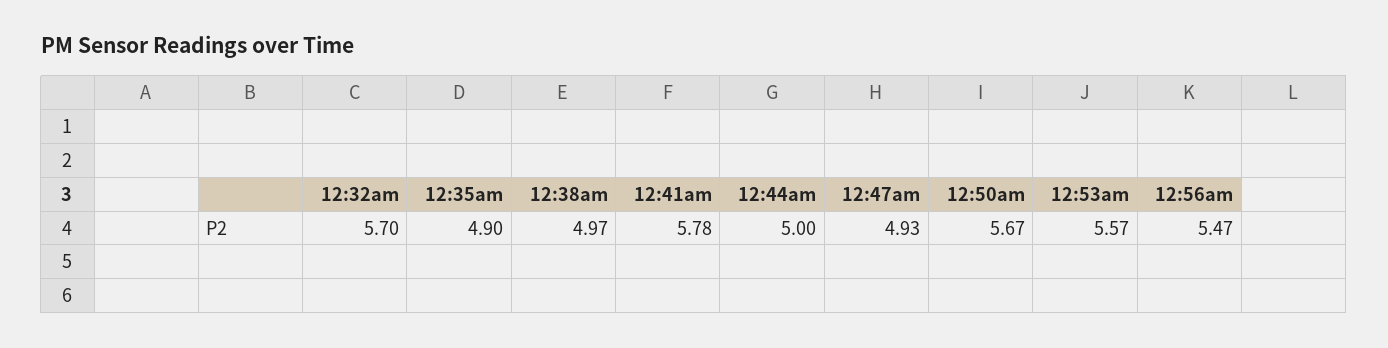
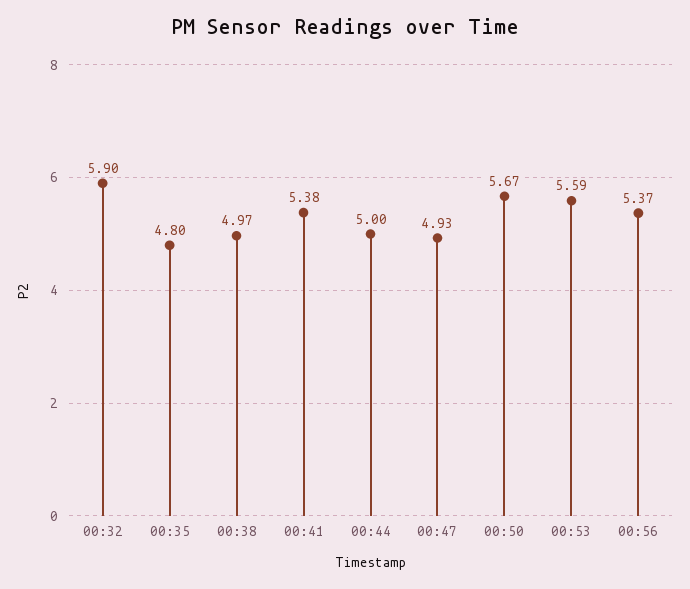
  {
-   "12:32am": 5.7,
+   "12:32am": 5.9,
-   "12:35am": 4.9,
+   "12:35am": 4.8,
    "12:38am": 4.97,
-   "12:41am": 5.78,
+   "12:41am": 5.38,
    "12:44am": 5,
    "12:47am": 4.93,
    "12:50am": 5.67,
-   "12:53am": 5.57,
+   "12:53am": 5.59,
-   "12:56am": 5.47
+   "12:56am": 5.37
  }

